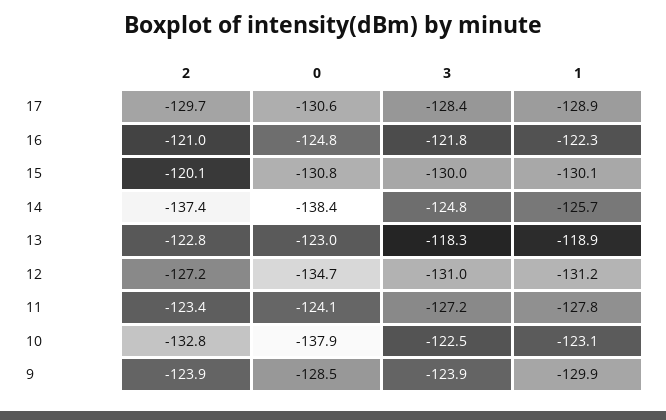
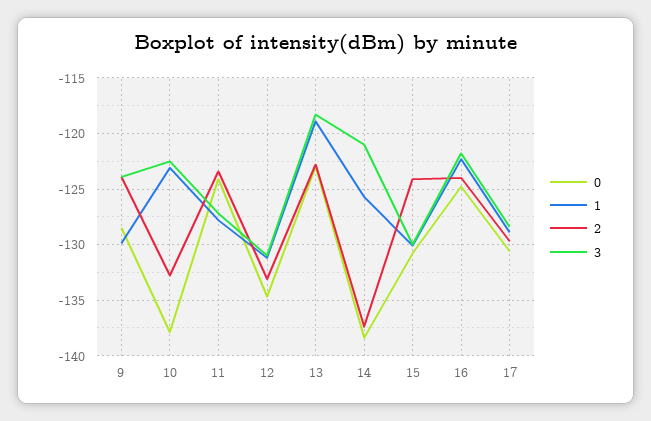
  {
    "2": {
      "17": -129.7,
-     "16": -121,
+     "16": -124,
-     "15": -120.1,
+     "15": -124,
      "14": -137.4,
      "13": -122.8,
-     "12": -127.2,
+     "12": -133,
      "11": -123.4,
      "10": -132.8,
      "9": -123.9
    },
    "0": {
      "17": -130.6,
      "16": -124.8,
      "15": -130.8,
      "14": -138.4,
      "13": -123,
      "12": -134.7,
      "11": -124.1,
      "10": -137.9,
      "9": -128.5
    },
    "3": {
      "17": -128.4,
      "16": -121.8,
      "15": -130,
-     "14": -124.8,
+     "14": -121,
      "13": -118.3,
      "12": -131,
      "11": -127.2,
      "10": -122.5,
      "9": -123.9
    },
    "1": {
      "17": -128.9,
      "16": -122.3,
      "15": -130.1,
      "14": -125.7,
      "13": -118.9,
      "12": -131.2,
      "11": -127.8,
      "10": -123.1,
      "9": -129.9
    }
  }

